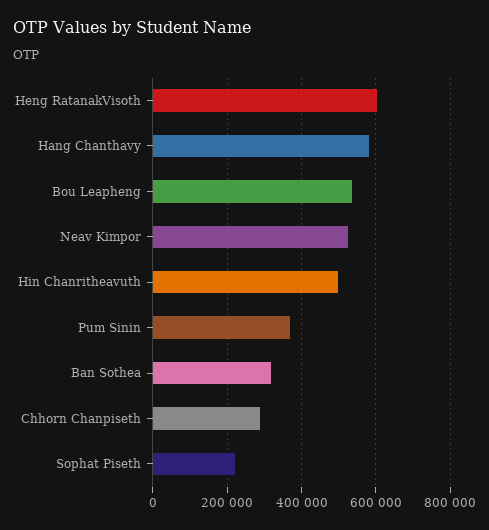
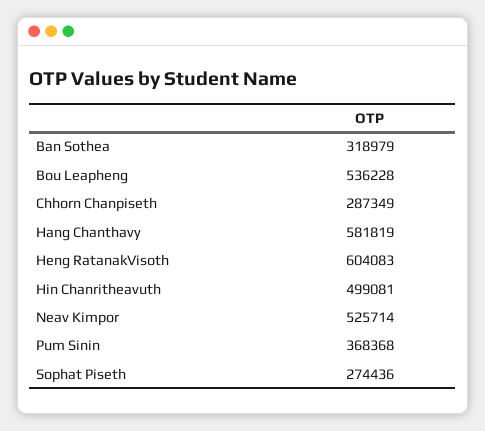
  {
    "Heng RatanakVisoth": 604083,
    "Hang Chanthavy": 581819,
    "Bou Leapheng": 536228,
    "Neav Kimpor": 525714,
    "Hin Chanritheavuth": 499081,
    "Pum Sinin": 368368,
    "Ban Sothea": 318979,
    "Chhorn Chanpiseth": 287349,
-   "Sophat Piseth": 220000
+   "Sophat Piseth": 274436
  }

